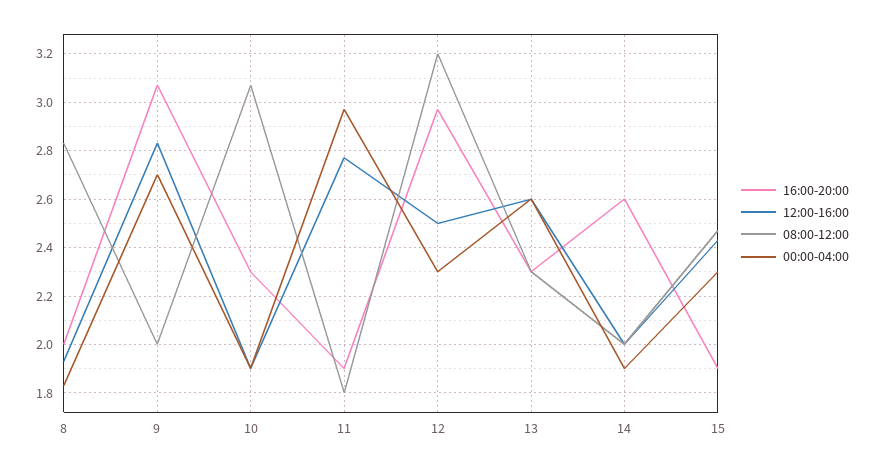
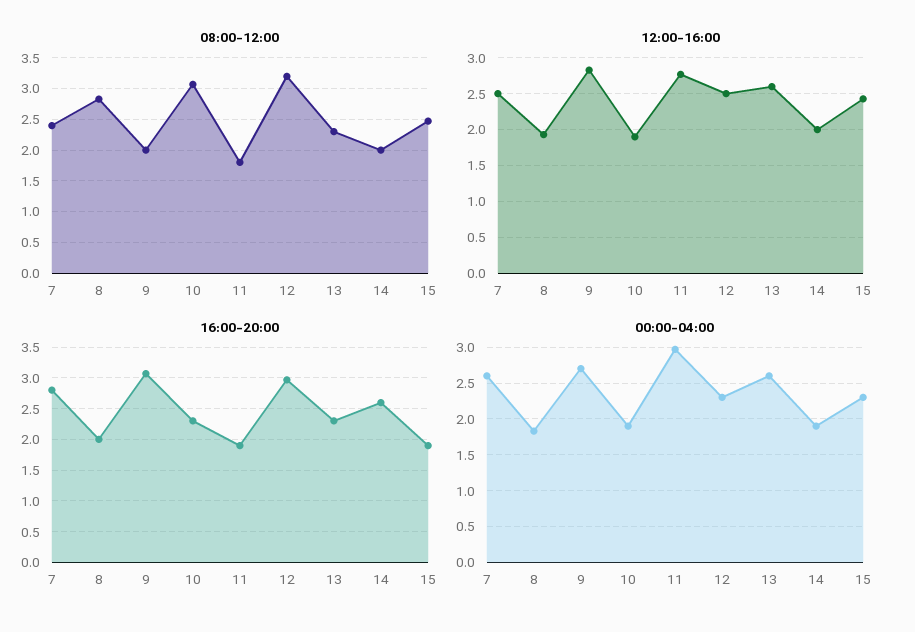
  {
    "16:00-20:00": {
      "8": 2,
      "9": 3.05,
      "10": 2.3,
      "11": 1.9,
      "12": 2.95,
      "13": 2.3,
      "14": 2.6,
-     "15": 1.9
+     "15": 1.9,
+     "7": 2.8
    },
    "12:00-16:00": {
      "8": 1.95,
      "9": 2.85,
      "10": 1.9,
      "11": 2.75,
      "12": 2.5,
      "13": 2.6,
      "14": 2,
-     "15": 2.45
+     "15": 2.45,
+     "7": 2.5
    },
    "08:00-12:00": {
      "8": 2.85,
      "9": 2,
      "10": 3.05,
      "11": 1.8,
      "12": 3.2,
      "13": 2.3,
      "14": 2,
-     "15": 2.45
+     "15": 2.45,
+     "7": 2.4
    },
    "00:00-04:00": {
      "8": 1.85,
      "9": 2.7,
      "10": 1.9,
      "11": 2.95,
      "12": 2.3,
      "13": 2.6,
      "14": 1.9,
-     "15": 2.3
+     "15": 2.3,
+     "7": 2.6
    }
  }

